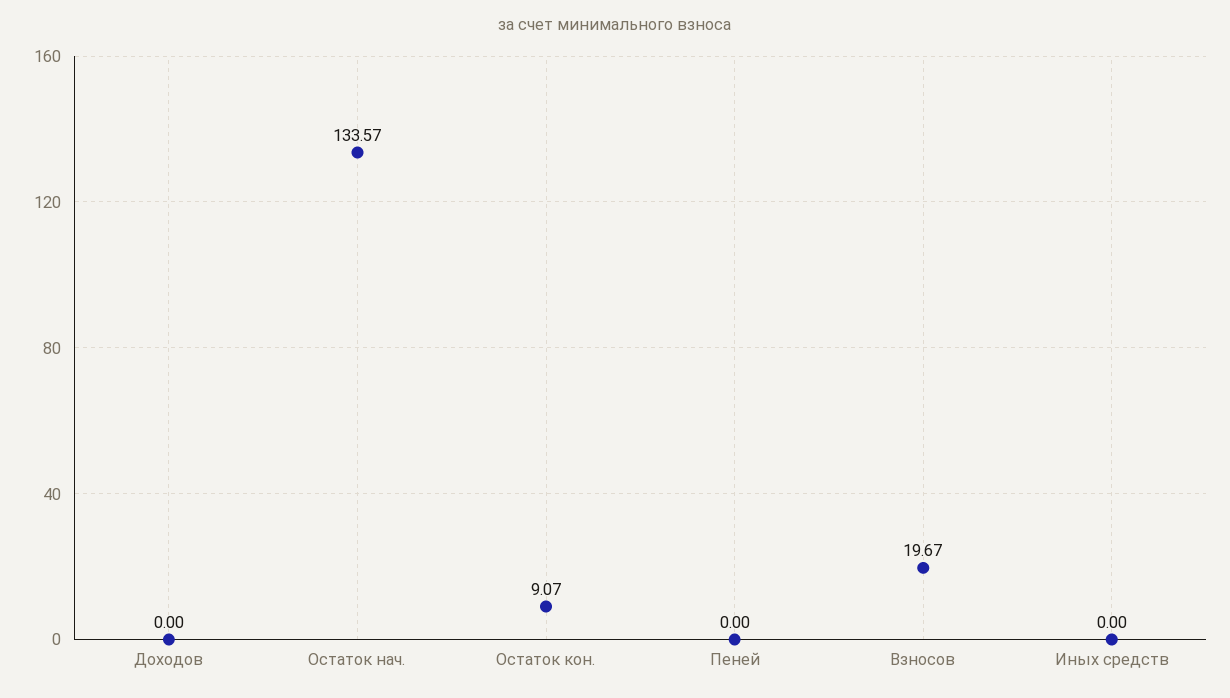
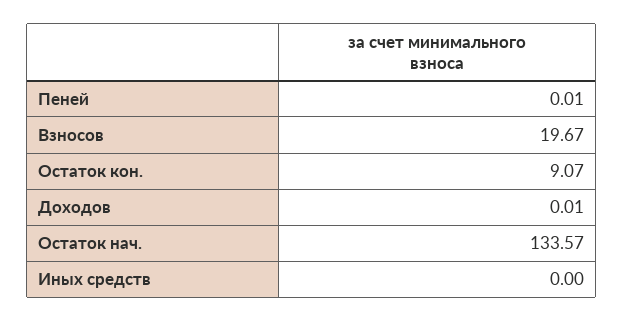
  {
-   "Доходов": 0,
+   "Доходов": 0.01,
    "Остаток нач.": 133.57,
    "Остаток кон.": 9.07,
-   "Пеней": 0,
+   "Пеней": 0.01,
    "Взносов": 19.67,
    "Иных средств": 0
  }

